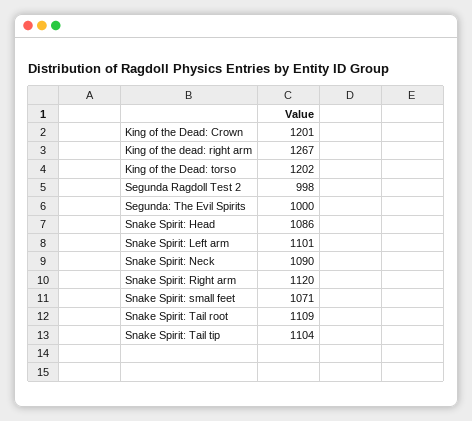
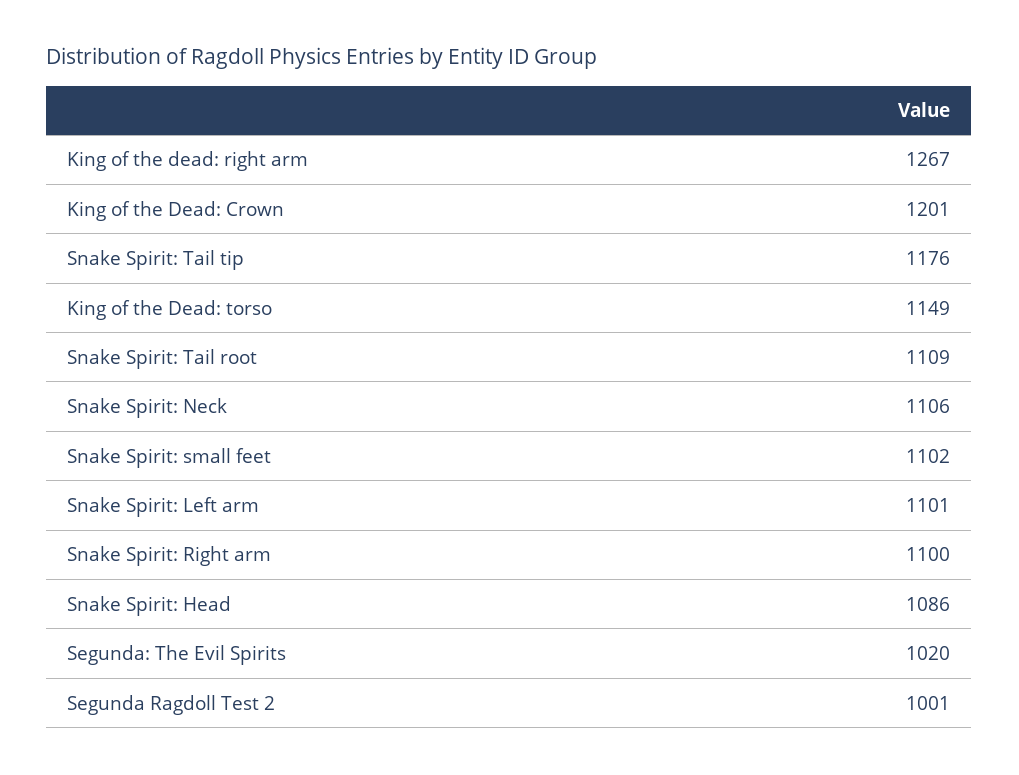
  {
    "King of the Dead: Crown": 1201,
    "King of the dead: right arm": 1267,
-   "King of the Dead: torso": 1202,
+   "King of the Dead: torso": 1149,
-   "Segunda Ragdoll Test 2": 998,
+   "Segunda Ragdoll Test 2": 1001,
-   "Segunda: The Evil Spirits": 1000,
+   "Segunda: The Evil Spirits": 1020,
    "Snake Spirit: Head": 1086,
    "Snake Spirit: Left arm": 1101,
-   "Snake Spirit: Neck": 1090,
+   "Snake Spirit: Neck": 1106,
-   "Snake Spirit: Right arm": 1120,
+   "Snake Spirit: Right arm": 1100,
-   "Snake Spirit: small feet": 1071,
+   "Snake Spirit: small feet": 1102,
    "Snake Spirit: Tail root": 1109,
-   "Snake Spirit: Tail tip": 1104
+   "Snake Spirit: Tail tip": 1176
  }

